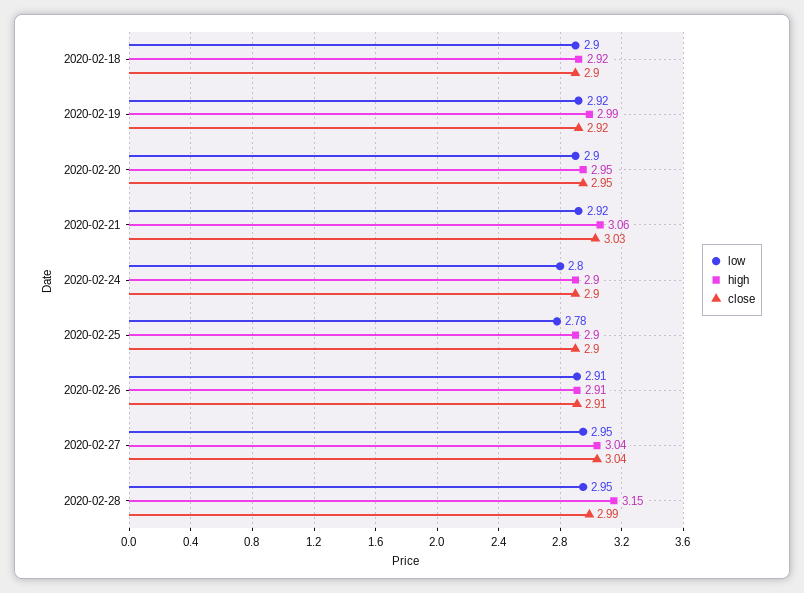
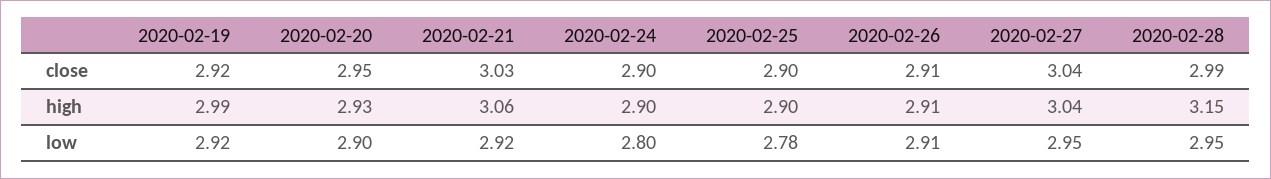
  {
    "low": {
-     "2020-02-18": 2.9,
      "2020-02-19": 2.92,
      "2020-02-20": 2.9,
      "2020-02-21": 2.92,
      "2020-02-24": 2.8,
      "2020-02-25": 2.78,
      "2020-02-26": 2.91,
      "2020-02-27": 2.95,
      "2020-02-28": 2.95
    },
    "high": {
-     "2020-02-18": 2.92,
      "2020-02-19": 2.99,
-     "2020-02-20": 2.95,
+     "2020-02-20": 2.93,
      "2020-02-21": 3.06,
      "2020-02-24": 2.9,
      "2020-02-25": 2.9,
      "2020-02-26": 2.91,
      "2020-02-27": 3.04,
      "2020-02-28": 3.15
    },
    "close": {
-     "2020-02-18": 2.9,
      "2020-02-19": 2.92,
      "2020-02-20": 2.95,
      "2020-02-21": 3.03,
      "2020-02-24": 2.9,
      "2020-02-25": 2.9,
      "2020-02-26": 2.91,
      "2020-02-27": 3.04,
      "2020-02-28": 2.99
    }
  }

